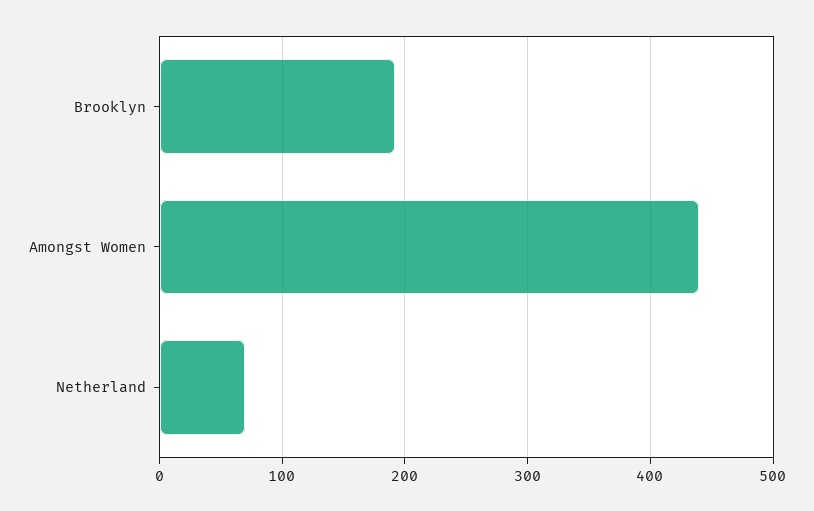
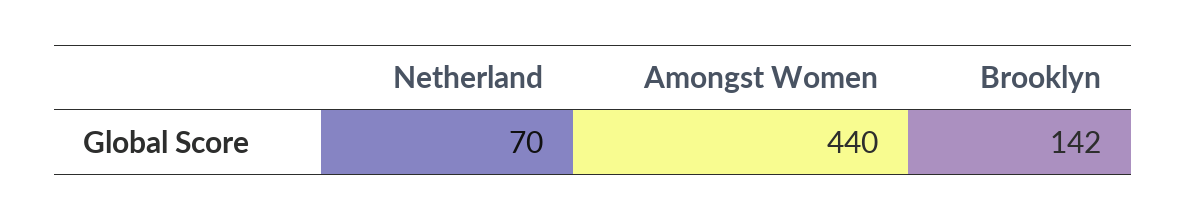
  {
-   "Brooklyn": 190,
+   "Brooklyn": 142,
    "Amongst Women": 440,
    "Netherland": 70
  }

